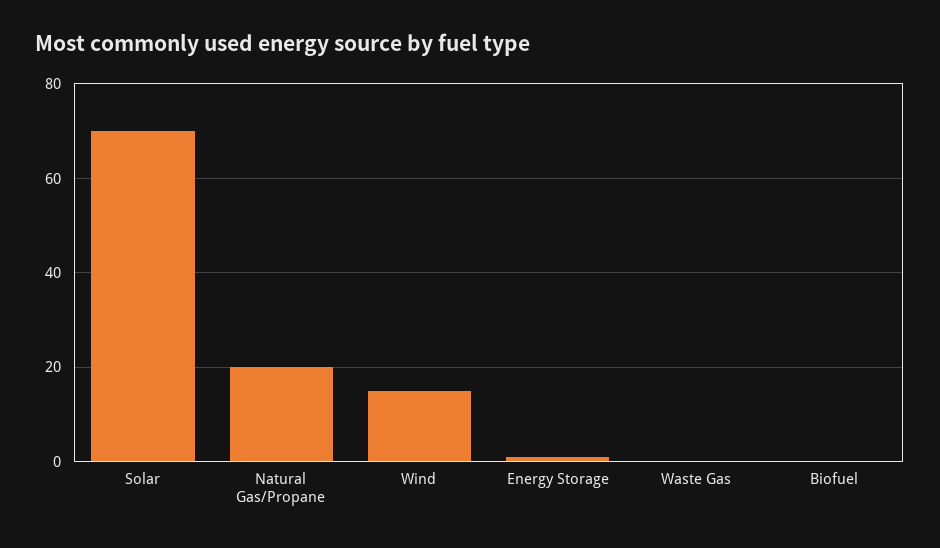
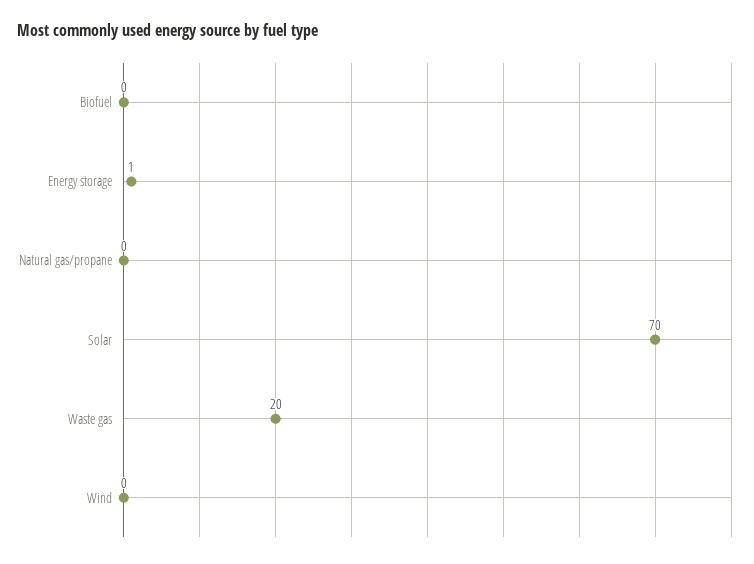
  {
    "Solar": 70,
-   "Natural Gas/Propane": 20,
+   "Natural Gas/Propane": 0,
-   "Wind": 15,
+   "Wind": 0,
    "Energy Storage": 1,
-   "Waste Gas": 0,
+   "Waste Gas": 20,
    "Biofuel": 0
  }

